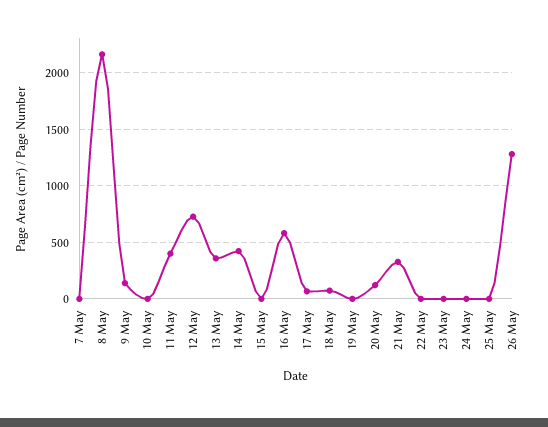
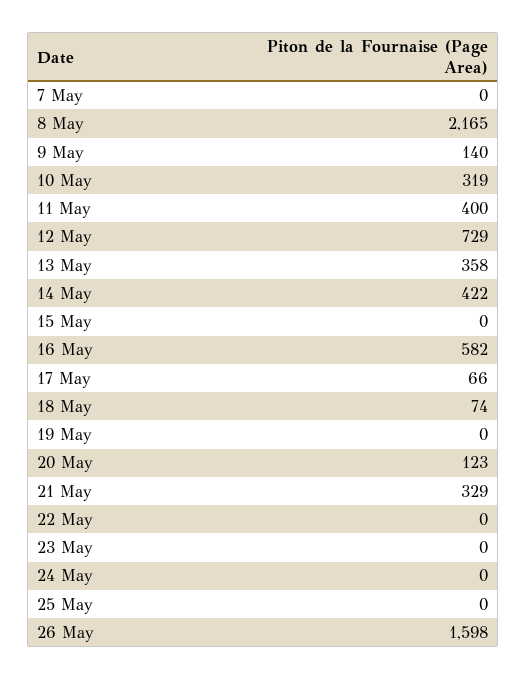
  {
    "7 May": 0,
    "8 May": 2165,
    "9 May": 140,
-   "10 May": 0,
+   "10 May": 319,
    "11 May": 400,
    "12 May": 729,
    "13 May": 358,
    "14 May": 422,
    "15 May": 0,
    "16 May": 582,
    "17 May": 66,
    "18 May": 74,
    "19 May": 0,
    "20 May": 123,
    "21 May": 329,
    "22 May": 0,
    "23 May": 0,
    "24 May": 0,
    "25 May": 0,
-   "26 May": 1300
+   "26 May": 1598
  }

